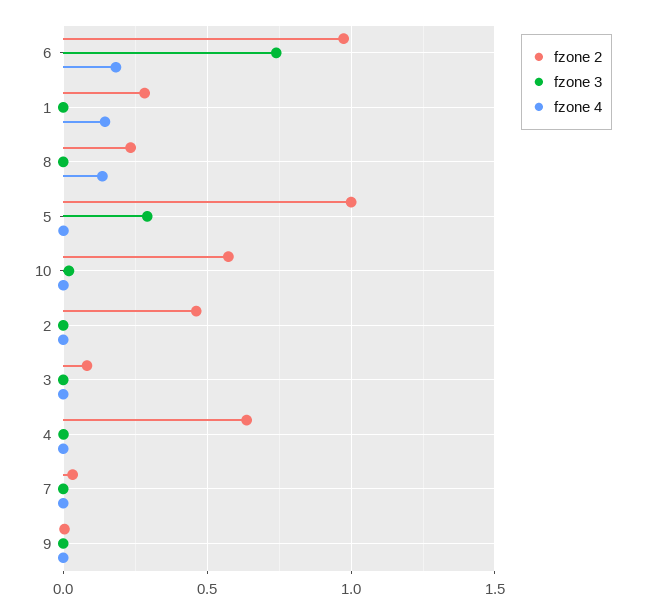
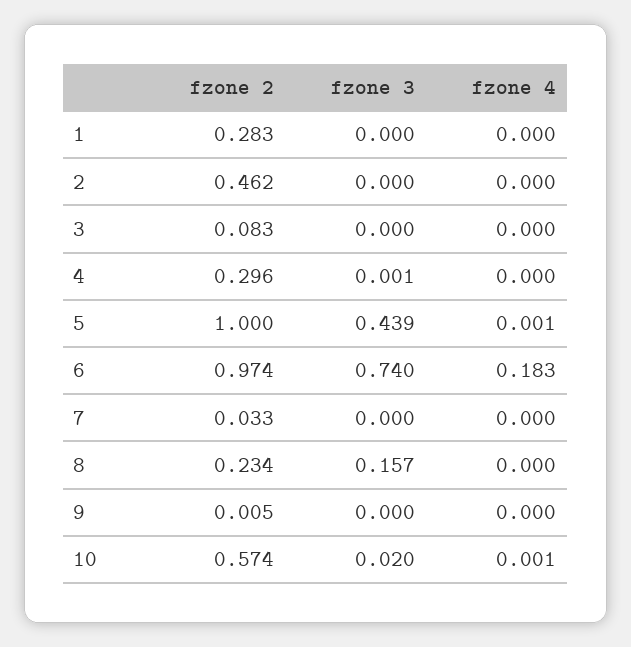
  {
    "fzone 2": {
      "6": 0.974,
      "1": 0.283,
      "8": 0.234,
      "5": 1,
      "10": 0.574,
      "2": 0.462,
      "3": 0.083,
-     "4": 0.65,
+     "4": 0.296,
      "7": 0.033,
      "9": 0.005
    },
    "fzone 3": {
      "6": 0.74,
      "1": 0,
-     "8": 0,
+     "8": 0.157,
-     "5": 0.3,
+     "5": 0.439,
      "10": 0.02,
      "2": 0,
      "3": 0,
      "4": 0.001,
      "7": 0,
      "9": 0
    },
    "fzone 4": {
      "6": 0.183,
-     "1": 0.15,
+     "1": 0,
-     "8": 0.15,
+     "8": 0,
      "5": 0.001,
      "10": 0.001,
      "2": 0,
      "3": 0,
      "4": 0,
      "7": 0,
      "9": 0
    }
  }

